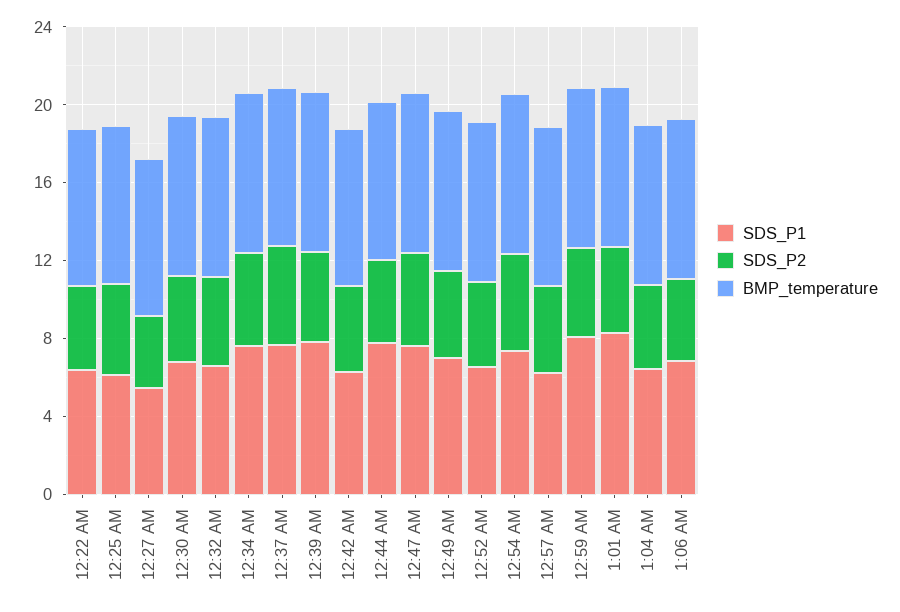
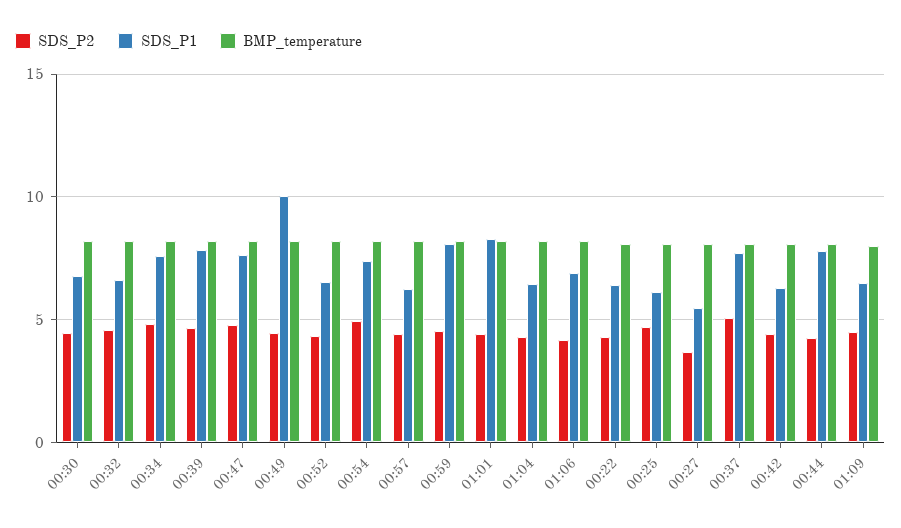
  {
    "SDS_P1": {
      "12:22 AM": 6.5,
      "12:25 AM": 6,
      "12:27 AM": 5.5,
      "12:30 AM": 7,
      "12:32 AM": 6.5,
      "12:34 AM": 7.5,
      "12:37 AM": 7.5,
      "12:39 AM": 8,
      "12:42 AM": 6.5,
      "12:44 AM": 8,
      "12:47 AM": 7.5,
-     "12:49 AM": 7,
+     "12:49 AM": 10,
      "12:52 AM": 6.5,
      "12:54 AM": 7.5,
      "12:57 AM": 6.5,
      "12:59 AM": 8,
      "1:01 AM": 8.5,
      "1:04 AM": 6.5,
-     "1:06 AM": 7
+     "1:06 AM": 7,
+     "01:09": 6.5
    },
    "SDS_P2": {
      "12:22 AM": 4.5,
      "12:25 AM": 4.5,
      "12:27 AM": 3.5,
      "12:30 AM": 4.5,
      "12:32 AM": 4.5,
      "12:34 AM": 5,
      "12:37 AM": 5,
      "12:39 AM": 4.5,
      "12:42 AM": 4.5,
      "12:44 AM": 4.5,
      "12:47 AM": 5,
      "12:49 AM": 4.5,
      "12:52 AM": 4.5,
      "12:54 AM": 5,
      "12:57 AM": 4.5,
      "12:59 AM": 4.5,
      "1:01 AM": 4.5,
      "1:04 AM": 4.5,
-     "1:06 AM": 4
+     "1:06 AM": 4,
+     "01:09": 4.5
    },
    "BMP_temperature": {
      "12:22 AM": 8,
      "12:25 AM": 8,
      "12:27 AM": 8,
      "12:30 AM": 8,
      "12:32 AM": 8,
      "12:34 AM": 8,
      "12:37 AM": 8,
      "12:39 AM": 8,
      "12:42 AM": 8,
      "12:44 AM": 8,
      "12:47 AM": 8,
      "12:49 AM": 8,
      "12:52 AM": 8,
      "12:54 AM": 8,
      "12:57 AM": 8,
      "12:59 AM": 8,
      "1:01 AM": 8,
      "1:04 AM": 8,
-     "1:06 AM": 8
+     "1:06 AM": 8,
+     "01:09": 8
    }
  }

